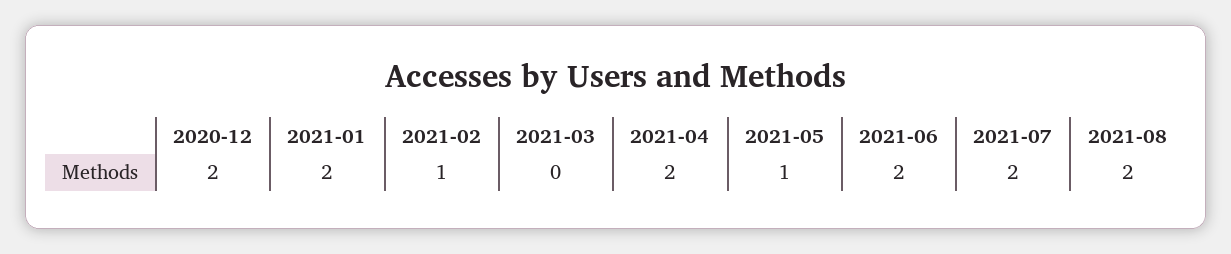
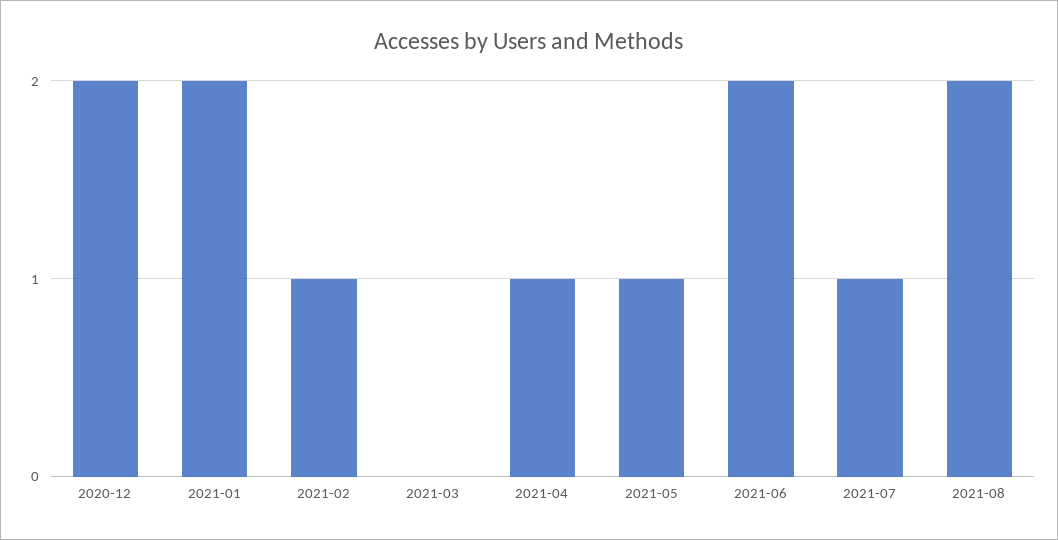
  {
    "2020-12": 2,
    "2021-01": 2,
    "2021-02": 1,
    "2021-03": 0,
-   "2021-04": 2,
+   "2021-04": 1,
    "2021-05": 1,
    "2021-06": 2,
-   "2021-07": 2,
+   "2021-07": 1,
    "2021-08": 2
  }

